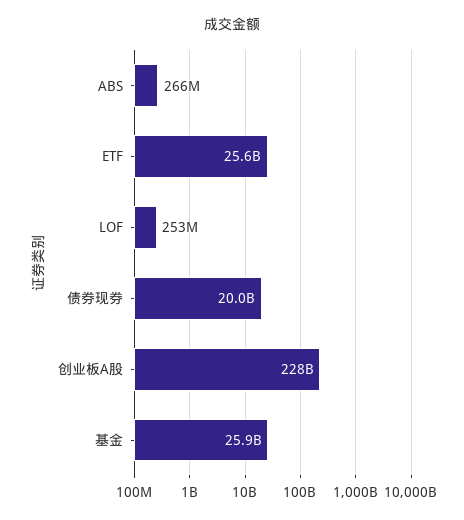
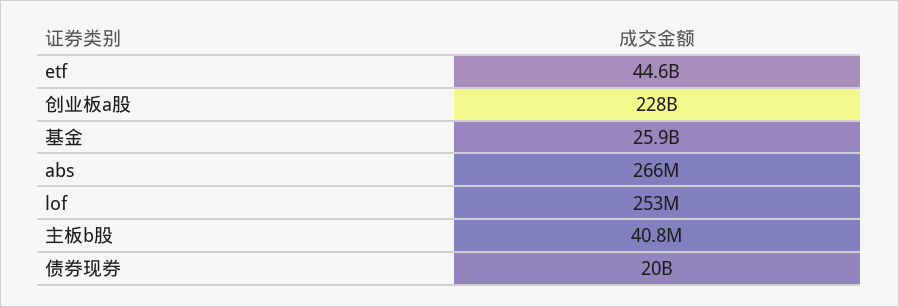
  {
    "ABS": 266000000,
-   "ETF": 25600000000,
+   "ETF": 44600000000,
    "LOF": 253000000,
    "债券现券": 20000000000,
    "创业板A股": 228000000000,
-   "基金": 25900000000
+   "基金": 25900000000,
+   "主板b股": 40800000
  }

